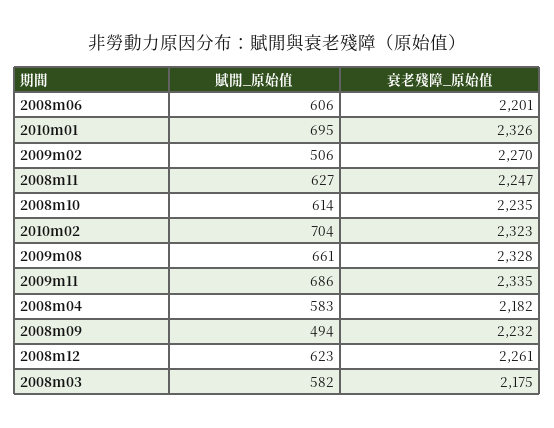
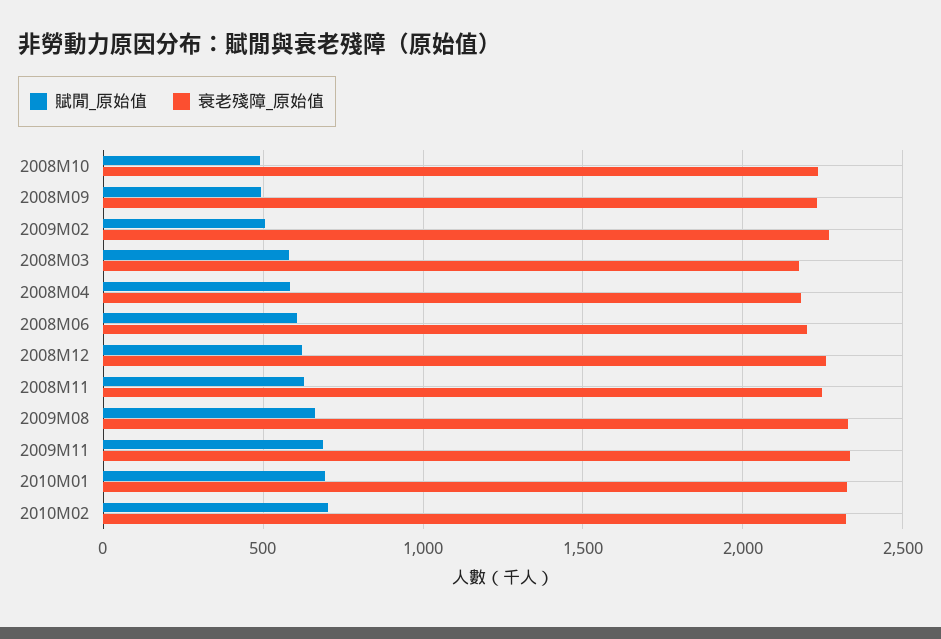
  {
    "賦閒_原始值": {
      "2008m06": 606,
      "2010m01": 695,
      "2009m02": 506,
      "2008m11": 627,
-     "2008m10": 614,
+     "2008m10": 500,
      "2010m02": 704,
      "2009m08": 661,
      "2009m11": 686,
      "2008m04": 583,
      "2008m09": 494,
      "2008m12": 623,
      "2008m03": 582
    },
    "衰老殘障_原始值": {
      "2008m06": 2201,
      "2010m01": 2326,
      "2009m02": 2270,
      "2008m11": 2247,
      "2008m10": 2235,
      "2010m02": 2323,
      "2009m08": 2328,
      "2009m11": 2335,
      "2008m04": 2182,
      "2008m09": 2232,
      "2008m12": 2261,
      "2008m03": 2175
    }
  }

